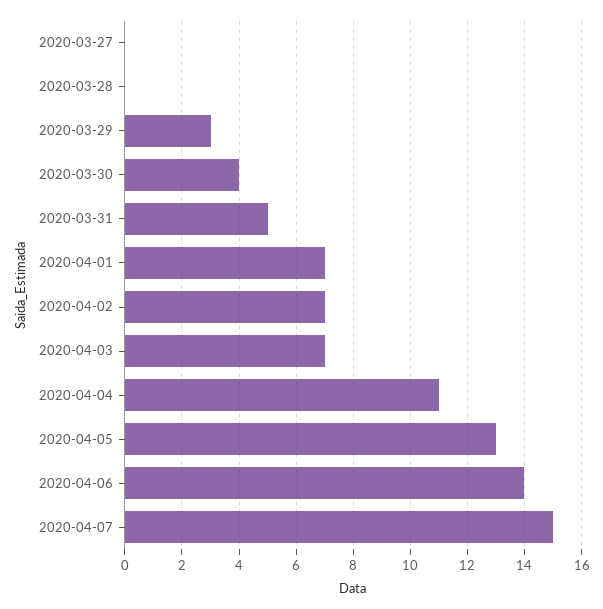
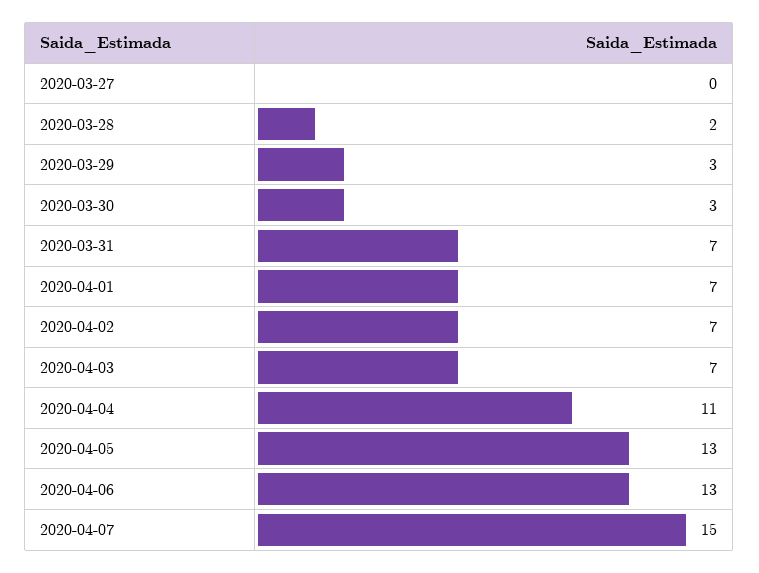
  {
    "2020-03-27": 0,
-   "2020-03-28": 0,
+   "2020-03-28": 2,
    "2020-03-29": 3,
-   "2020-03-30": 4,
+   "2020-03-30": 3,
-   "2020-03-31": 5,
+   "2020-03-31": 7,
    "2020-04-01": 7,
    "2020-04-02": 7,
    "2020-04-03": 7,
    "2020-04-04": 11,
    "2020-04-05": 13,
-   "2020-04-06": 14,
+   "2020-04-06": 13,
    "2020-04-07": 15
  }

